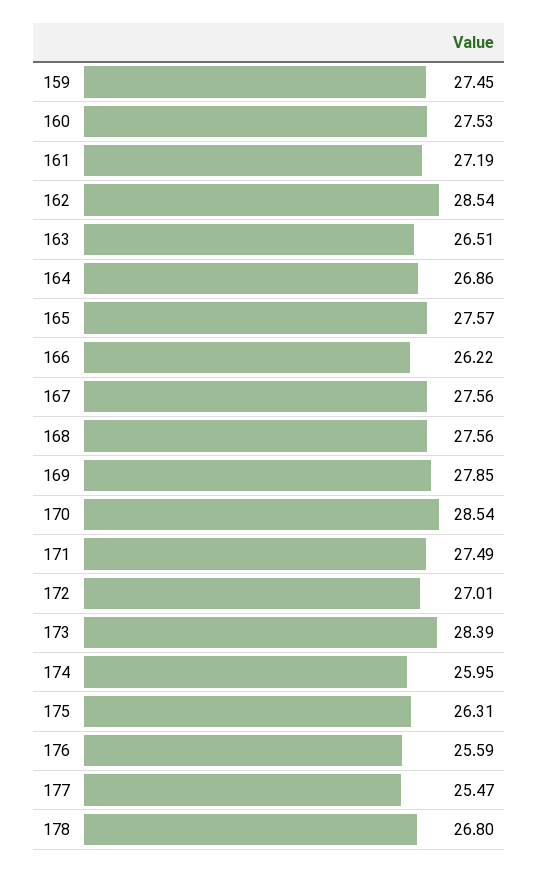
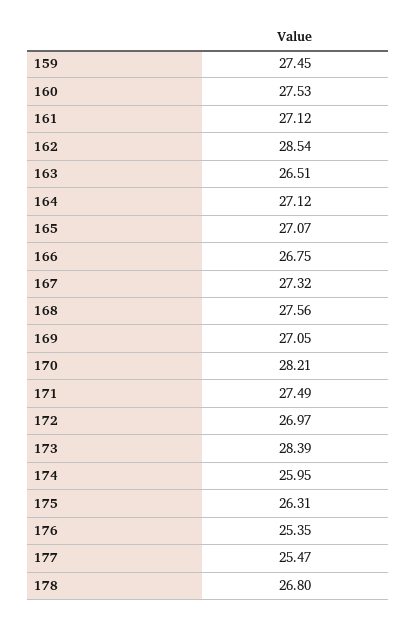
  {
    "159": 27.45,
    "160": 27.53,
-   "161": 27.19,
+   "161": 27.12,
    "162": 28.54,
    "163": 26.51,
-   "164": 26.86,
+   "164": 27.12,
-   "165": 27.57,
+   "165": 27.07,
-   "166": 26.22,
+   "166": 26.75,
-   "167": 27.56,
+   "167": 27.32,
    "168": 27.56,
-   "169": 27.85,
+   "169": 27.05,
-   "170": 28.54,
+   "170": 28.21,
    "171": 27.49,
-   "172": 27.01,
+   "172": 26.97,
    "173": 28.39,
    "174": 25.95,
    "175": 26.31,
-   "176": 25.59,
+   "176": 25.35,
    "177": 25.47,
    "178": 26.8
  }

